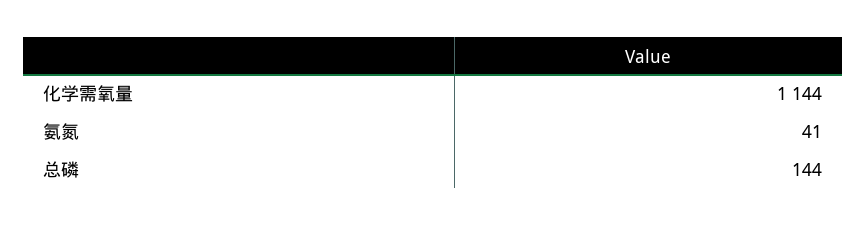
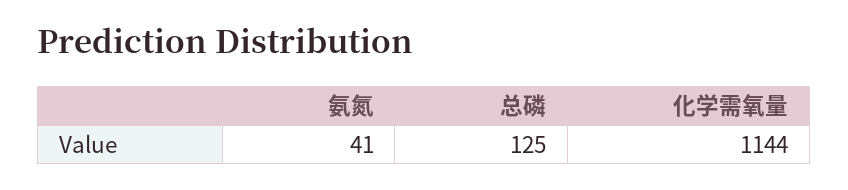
  {
    "化学需氧量": 1144,
    "氨氮": 41,
-   "总磷": 144
+   "总磷": 125
  }

